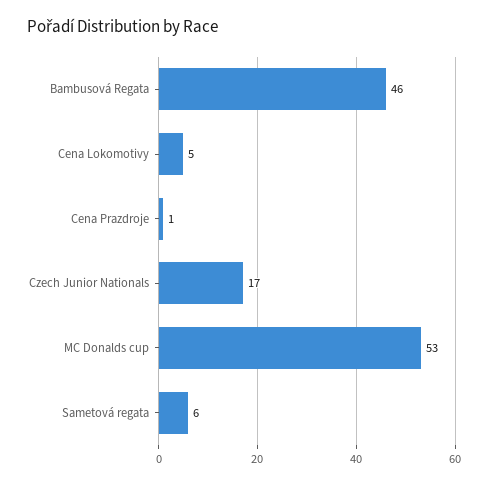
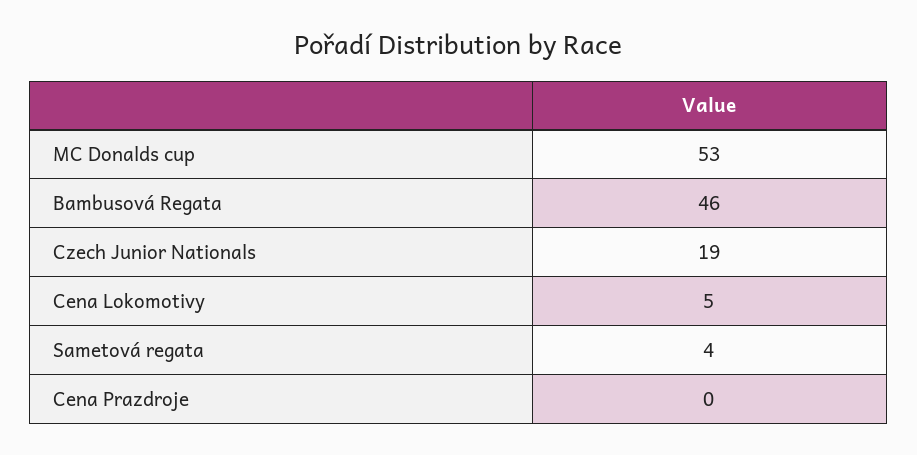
  {
    "Bambusová Regata": 46,
    "Cena Lokomotivy": 5,
-   "Cena Prazdroje": 1,
+   "Cena Prazdroje": 0,
-   "Czech Junior Nationals": 17,
+   "Czech Junior Nationals": 19,
    "MC Donalds cup": 53,
-   "Sametová regata": 6
+   "Sametová regata": 4
  }

